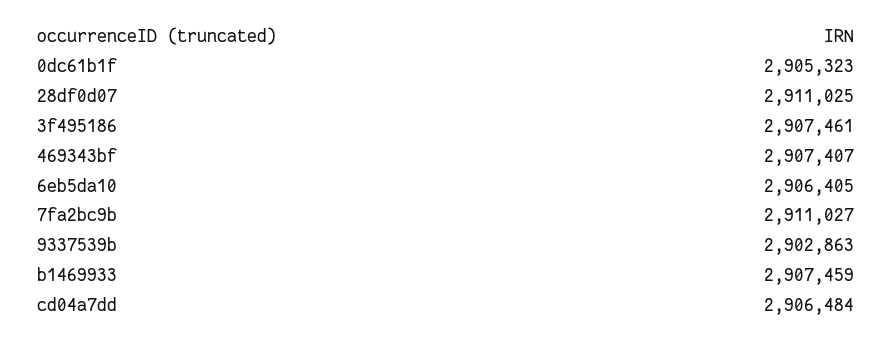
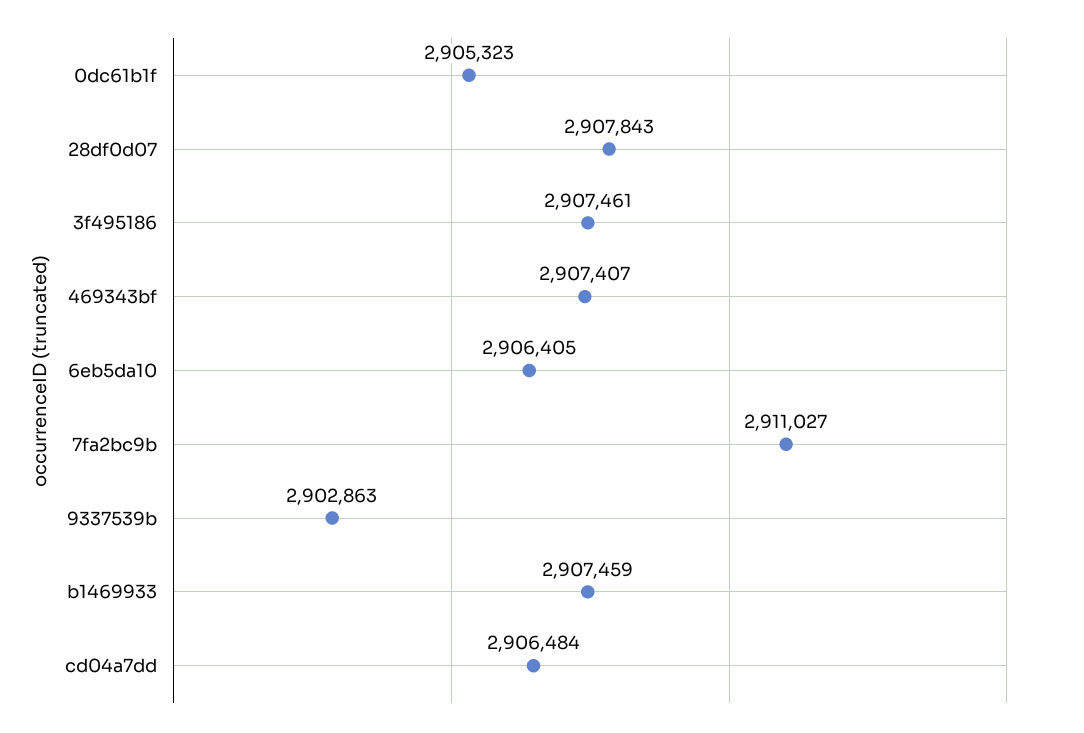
  {
    "0dc61b1f": 2905323,
-   "28df0d07": 2911025,
+   "28df0d07": 2907843,
    "3f495186": 2907461,
    "469343bf": 2907407,
    "6eb5da10": 2906405,
    "7fa2bc9b": 2911027,
    "9337539b": 2902863,
    "b1469933": 2907459,
    "cd04a7dd": 2906484
  }

